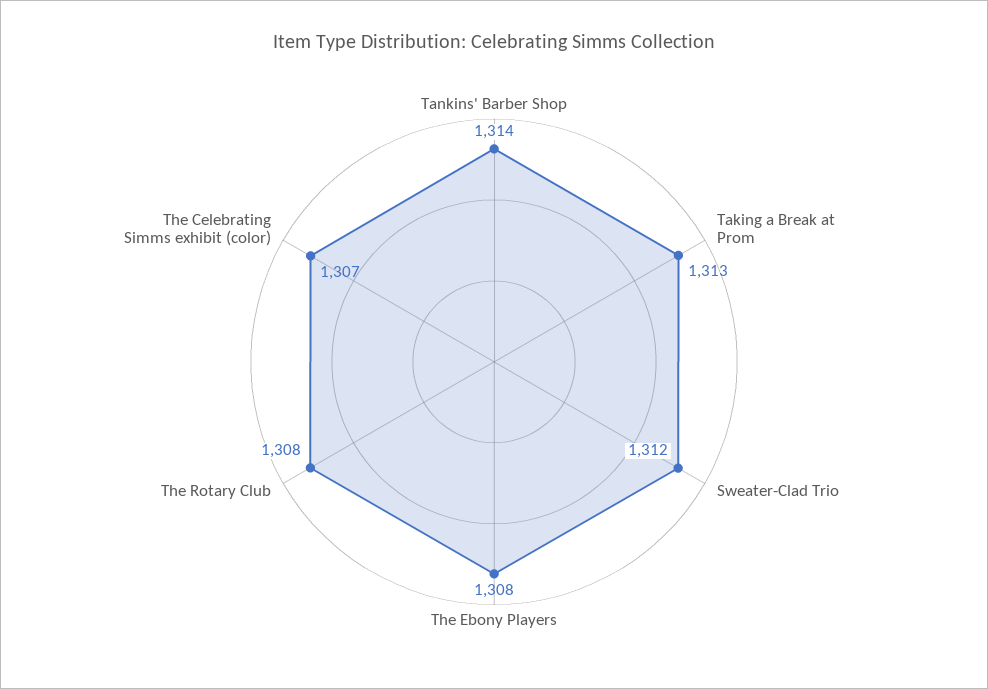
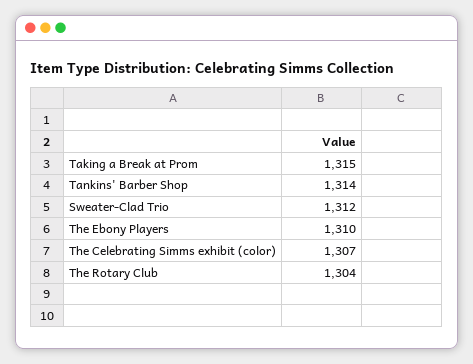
  {
    "Tankins' Barber Shop": 1314,
-   "Taking a Break at Prom": 1313,
+   "Taking a Break at Prom": 1315,
    "Sweater-Clad Trio": 1312,
-   "The Ebony Players": 1308,
+   "The Ebony Players": 1310,
-   "The Rotary Club": 1308,
+   "The Rotary Club": 1304,
    "The Celebrating Simms exhibit (color)": 1307
  }

